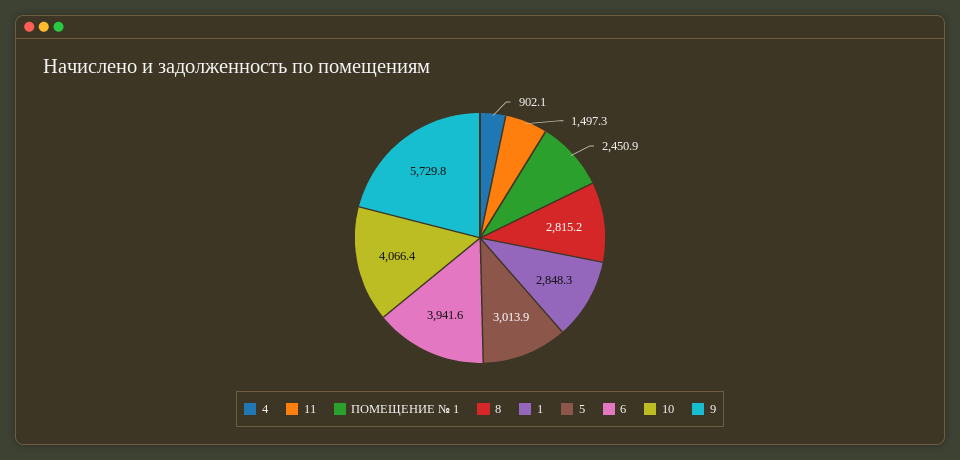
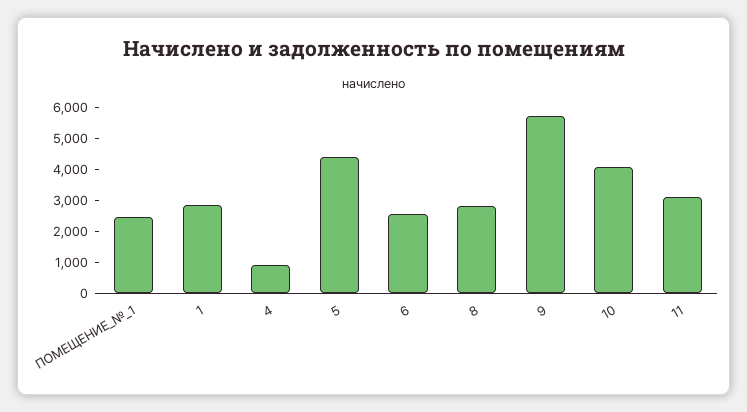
  {
    "4": 902.1,
-   "11": 1497.3,
+   "11": 3000,
    "ПОМЕЩЕНИЕ № 1": 2450.9,
    "8": 2815.2,
    "1": 2848.3,
-   "5": 3013.9,
+   "5": 4500,
-   "6": 3941.6,
+   "6": 2500,
    "10": 4066.4,
    "9": 5729.8
  }

